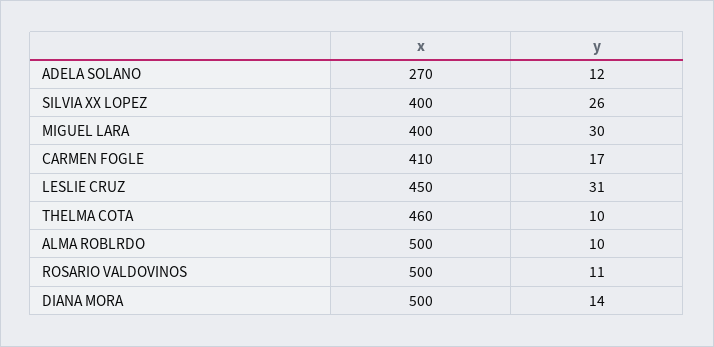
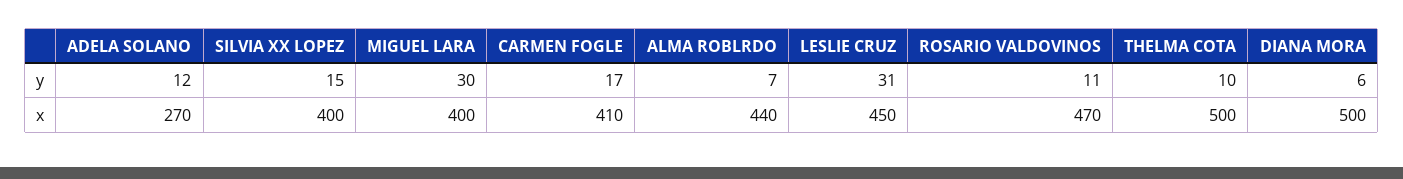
  {
    "x": {
      "ADELA SOLANO": 270,
      "SILVIA XX LOPEZ": 400,
      "MIGUEL LARA": 400,
      "CARMEN FOGLE": 410,
      "LESLIE CRUZ": 450,
-     "THELMA COTA": 460,
+     "THELMA COTA": 500,
-     "ALMA ROBLRDO": 500,
+     "ALMA ROBLRDO": 440,
-     "ROSARIO VALDOVINOS": 500,
+     "ROSARIO VALDOVINOS": 470,
      "DIANA MORA": 500
    },
    "y": {
      "ADELA SOLANO": 12,
-     "SILVIA XX LOPEZ": 26,
+     "SILVIA XX LOPEZ": 15,
      "MIGUEL LARA": 30,
      "CARMEN FOGLE": 17,
      "LESLIE CRUZ": 31,
      "THELMA COTA": 10,
-     "ALMA ROBLRDO": 10,
+     "ALMA ROBLRDO": 7,
      "ROSARIO VALDOVINOS": 11,
-     "DIANA MORA": 14
+     "DIANA MORA": 6
    }
  }

